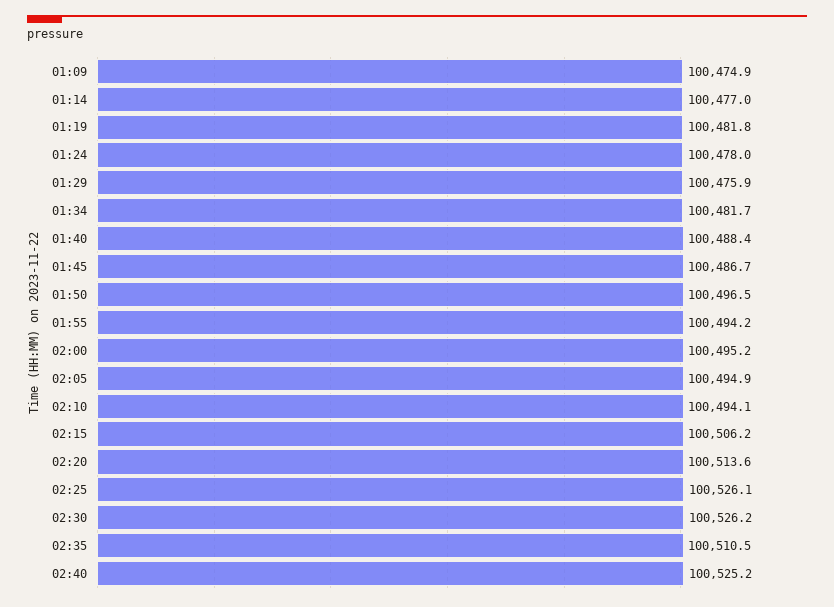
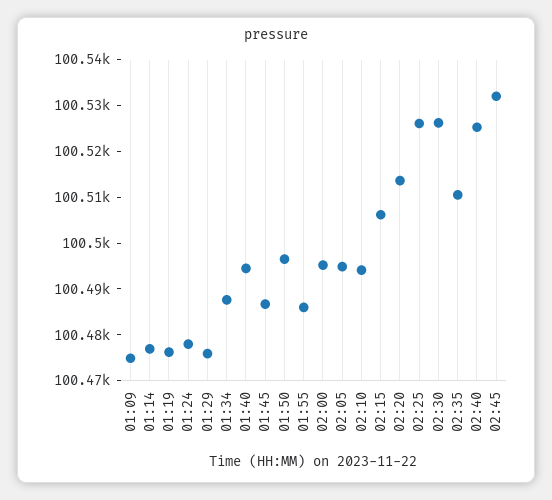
  {
    "01:09": 100474.9,
    "01:14": 100477,
-   "01:19": 100481.8,
+   "01:19": 100476,
    "01:24": 100478,
    "01:29": 100475.9,
-   "01:34": 100481.7,
+   "01:34": 100488,
-   "01:40": 100488.4,
+   "01:40": 100494,
    "01:45": 100486.7,
    "01:50": 100496.5,
-   "01:55": 100494.2,
+   "01:55": 100486,
    "02:00": 100495.2,
    "02:05": 100494.9,
    "02:10": 100494.1,
    "02:15": 100506.2,
    "02:20": 100513.6,
    "02:25": 100526.1,
    "02:30": 100526.2,
    "02:35": 100510.5,
-   "02:40": 100525.2
+   "02:40": 100525.2,
+   "02:45": 100532
  }

